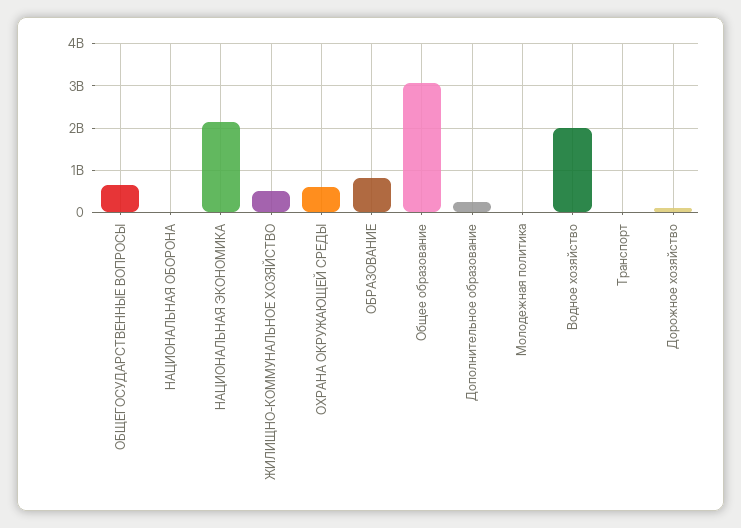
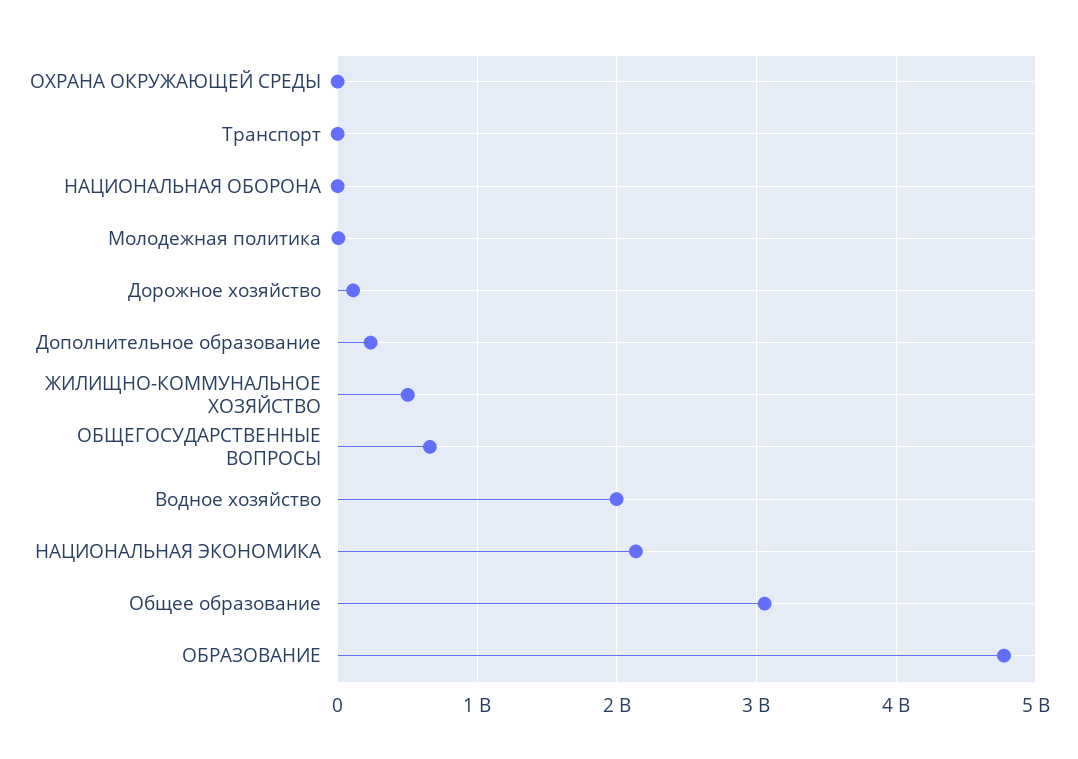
  {
    "ОБЩЕГОСУДАРСТВЕННЫЕ ВОПРОСЫ": 700000000,
    "НАЦИОНАЛЬНАЯ ОБОРОНА": 0,
    "НАЦИОНАЛЬНАЯ ЭКОНОМИКА": 2100000000,
    "ЖИЛИЩНО-КОММУНАЛЬНОЕ ХОЗЯЙСТВО": 500000000,
-   "ОХРАНА ОКРУЖАЮЩЕЙ СРЕДЫ": 600000000,
+   "ОХРАНА ОКРУЖАЮЩЕЙ СРЕДЫ": 0,
-   "ОБРАЗОВАНИЕ": 800000000,
+   "ОБРАЗОВАНИЕ": 4800000000,
    "Общее образование": 3100000000,
    "Дополнительное образование": 200000000,
    "Молодежная политика": 0,
    "Водное хозяйство": 2000000000,
    "Транспорт": 0,
    "Дорожное хозяйство": 100000000
  }

